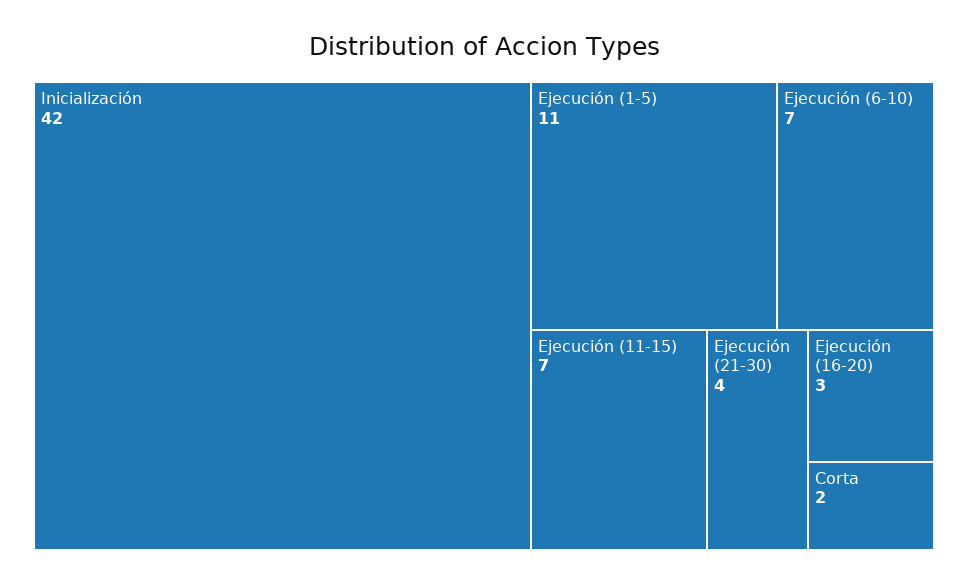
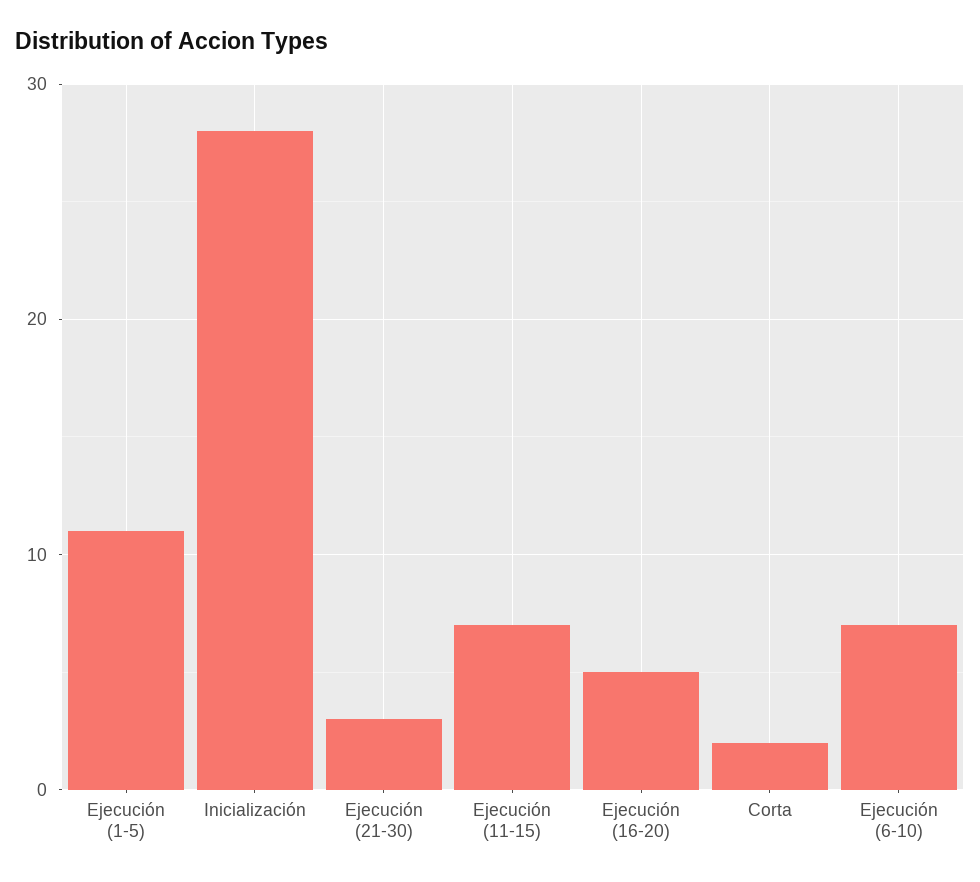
  {
-   "Inicialización": 42,
+   "Inicialización": 28,
    "Ejecución (1-5)": 11,
    "Ejecución (6-10)": 7,
    "Ejecución (11-15)": 7,
-   "Ejecución (21-30)": 4,
+   "Ejecución (21-30)": 3,
-   "Ejecución (16-20)": 3,
+   "Ejecución (16-20)": 5,
    "Corta": 2
  }

